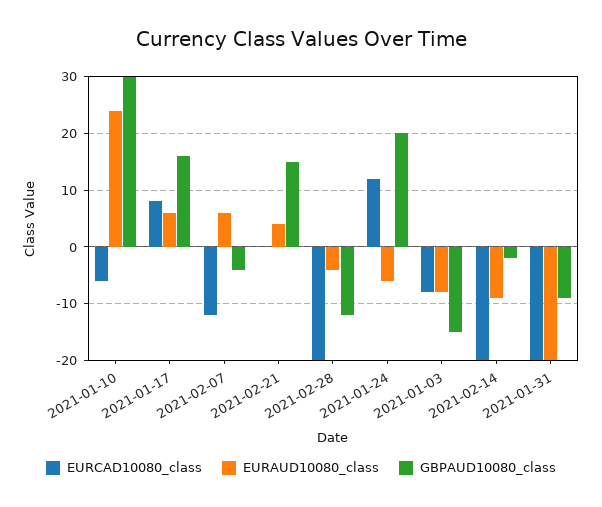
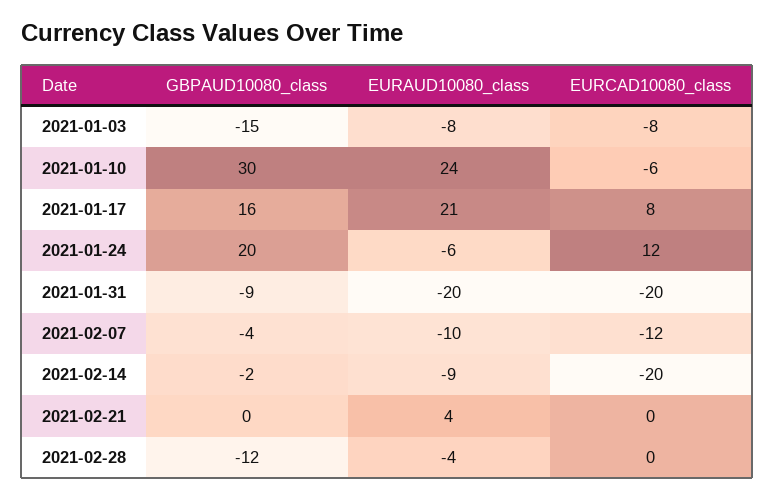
  {
    "EURCAD10080_class": {
      "2021-01-10": -6,
      "2021-01-17": 8,
      "2021-02-07": -12,
      "2021-02-21": 0,
-     "2021-02-28": -20,
+     "2021-02-28": 0,
      "2021-01-24": 12,
      "2021-01-03": -8,
      "2021-02-14": -20,
      "2021-01-31": -20
    },
    "EURAUD10080_class": {
      "2021-01-10": 24,
-     "2021-01-17": 5,
+     "2021-01-17": 21,
-     "2021-02-07": 5,
+     "2021-02-07": -10,
      "2021-02-21": 4,
      "2021-02-28": -4,
      "2021-01-24": -6,
      "2021-01-03": -8,
      "2021-02-14": -9,
      "2021-01-31": -20
    },
    "GBPAUD10080_class": {
      "2021-01-10": 30,
      "2021-01-17": 16,
      "2021-02-07": -4,
-     "2021-02-21": 15,
+     "2021-02-21": 0,
      "2021-02-28": -12,
      "2021-01-24": 20,
      "2021-01-03": -15,
      "2021-02-14": -2,
      "2021-01-31": -9
    }
  }

